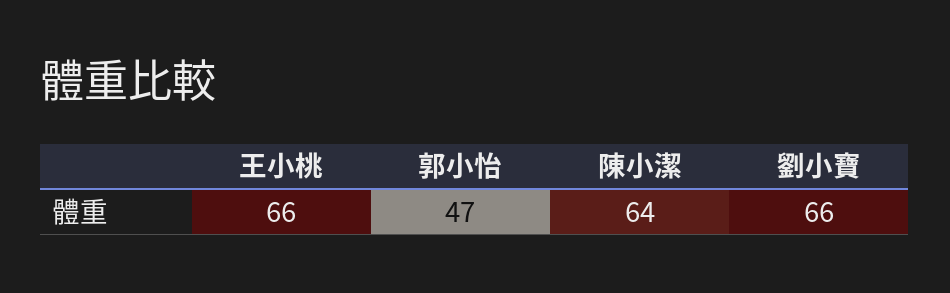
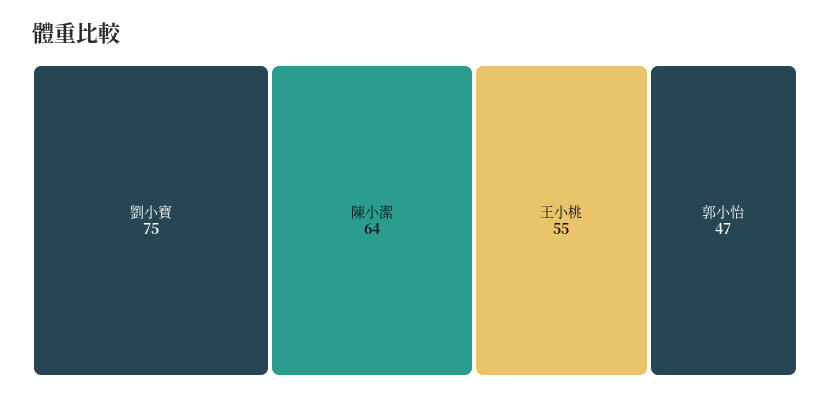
  {
-   "王小桃": 66,
+   "王小桃": 55,
    "郭小怡": 47,
    "陳小潔": 64,
-   "劉小寶": 66
+   "劉小寶": 75
  }

